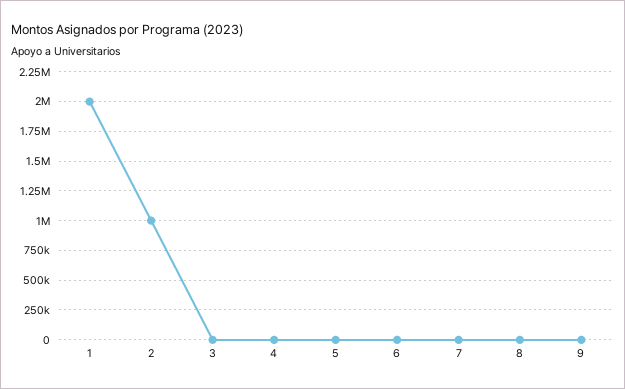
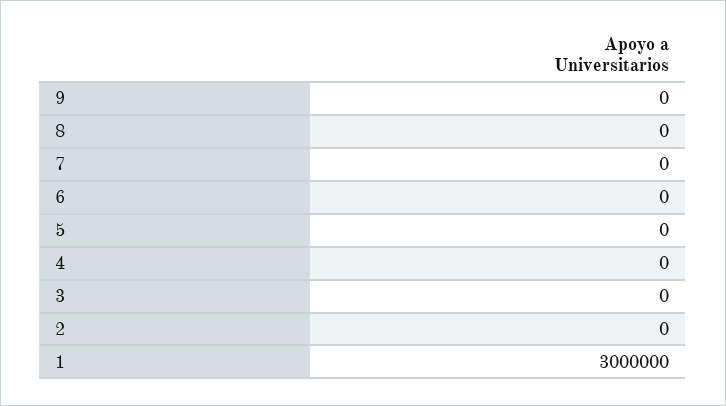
  {
-   "1": 2000000,
+   "1": 3000000,
-   "2": 1000000,
+   "2": 0,
    "3": 0,
    "4": 0,
    "5": 0,
    "6": 0,
    "7": 0,
    "8": 0,
    "9": 0
  }

